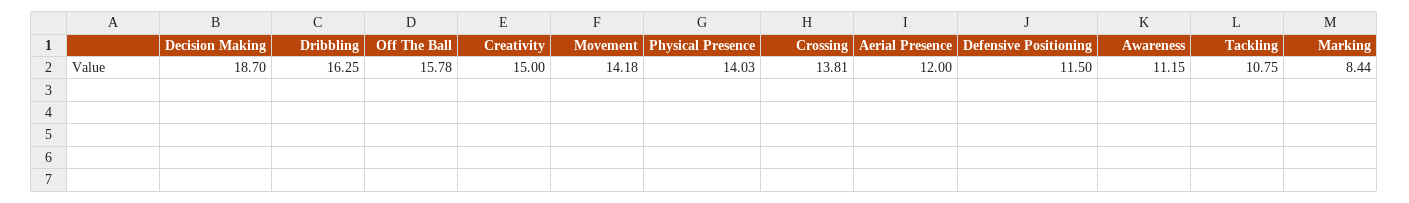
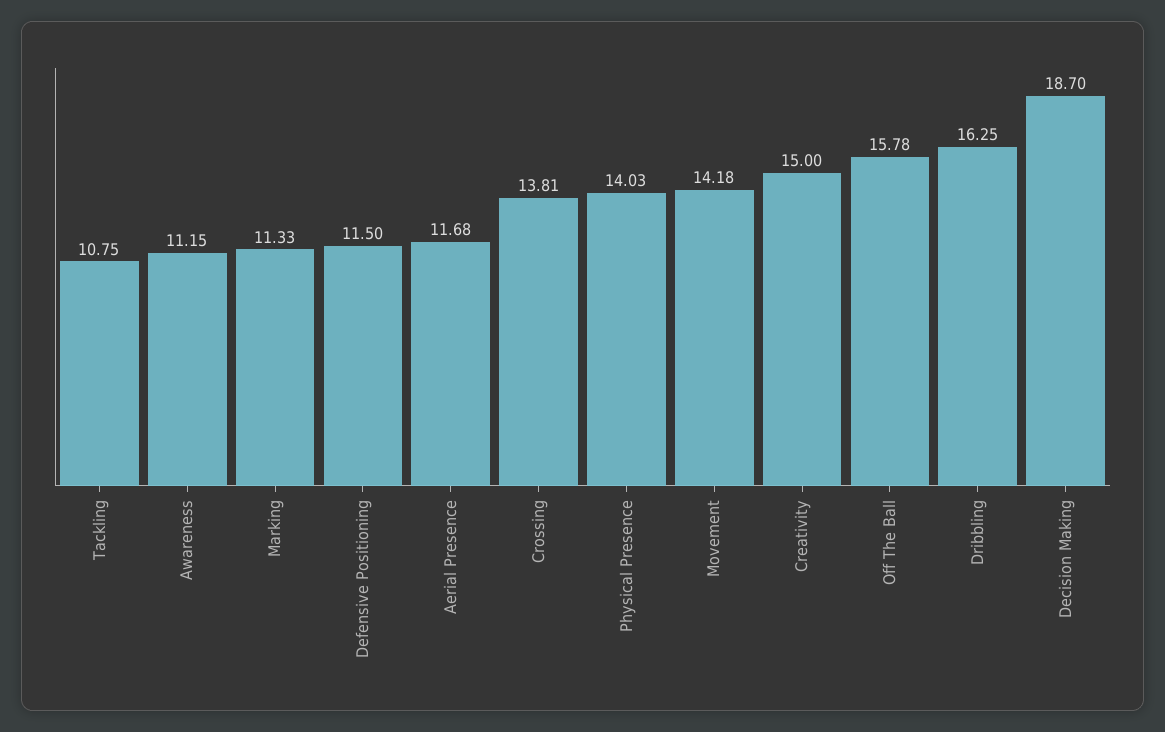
  {
    "Decision Making": 18.7,
    "Dribbling": 16.25,
    "Off The Ball": 15.78,
    "Creativity": 15,
    "Movement": 14.18,
    "Physical Presence": 14.03,
    "Crossing": 13.81,
-   "Aerial Presence": 12,
+   "Aerial Presence": 11.68,
    "Defensive Positioning": 11.5,
    "Awareness": 11.15,
    "Tackling": 10.75,
-   "Marking": 8.44
+   "Marking": 11.33
  }

